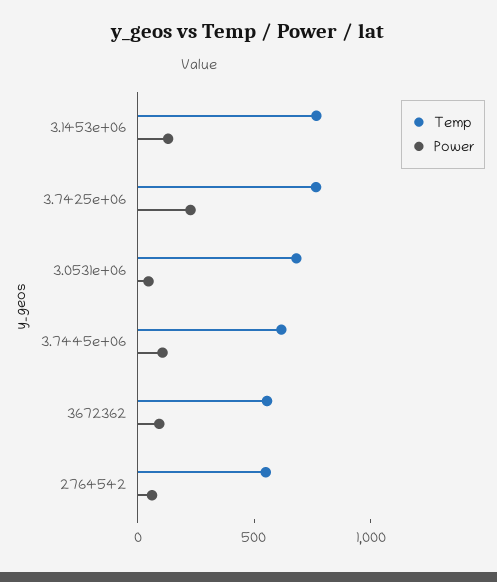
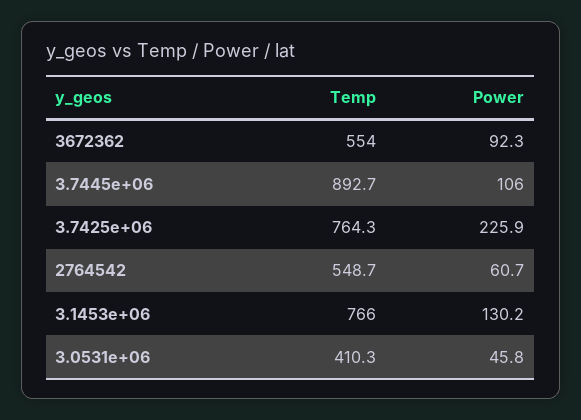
  {
    "Temp": {
      "3.1453e+06": 766,
      "3.7425e+06": 764.3,
-     "3.0531e+06": 700,
+     "3.0531e+06": 410.3,
-     "3.7445e+06": 600,
+     "3.7445e+06": 892.7,
      "3672362": 554,
      "2764542": 548.7
    },
    "Power": {
      "3.1453e+06": 130.2,
      "3.7425e+06": 225.9,
      "3.0531e+06": 45.8,
      "3.7445e+06": 106,
      "3672362": 92.3,
      "2764542": 60.7
    }
  }

